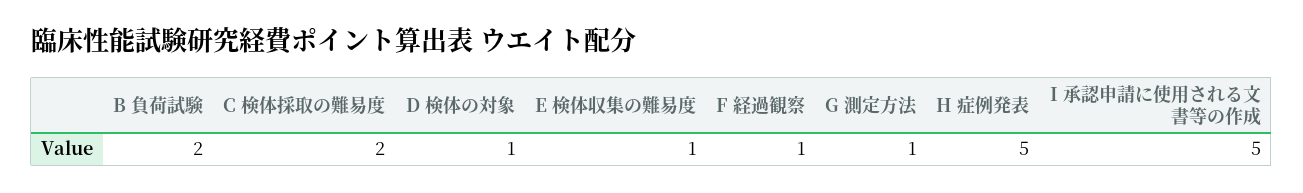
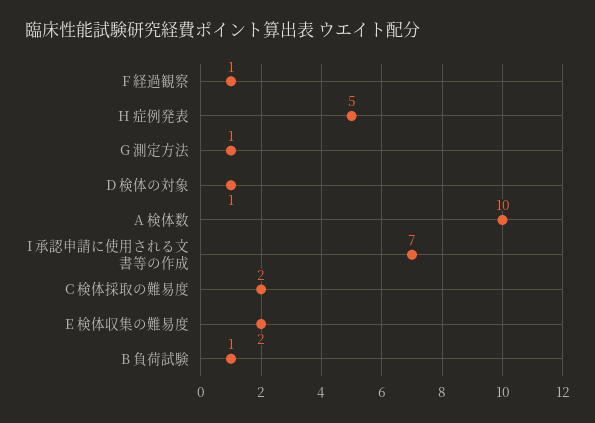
  {
-   "B 負荷試験": 2,
+   "B 負荷試験": 1,
    "C 検体採取の難易度": 2,
    "D 検体の対象": 1,
-   "E 検体収集の難易度": 1,
+   "E 検体収集の難易度": 2,
    "F 経過観察": 1,
    "G 測定方法": 1,
    "H 症例発表": 5,
-   "I 承認申請に使用される文書等の作成": 5
+   "I 承認申請に使用される文書等の作成": 7,
+   "A 検体数": 10
  }

